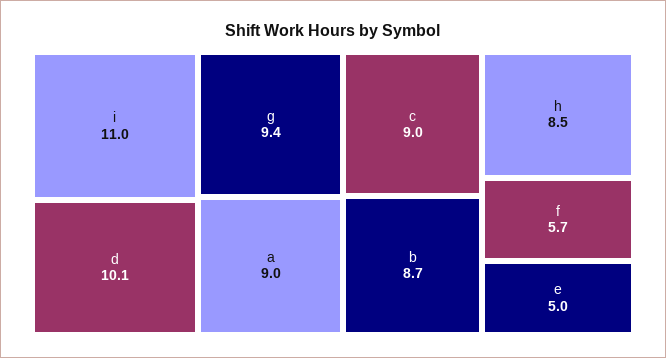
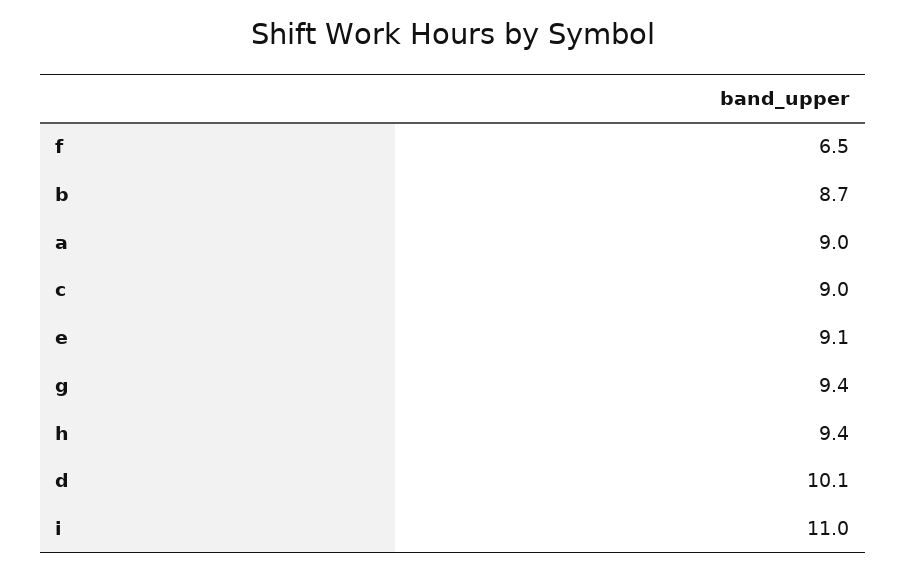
  {
    "i": 11,
    "d": 10.1,
    "g": 9.4,
    "a": 9,
    "c": 9,
    "b": 8.7,
-   "h": 8.5,
+   "h": 9.4,
-   "f": 5.7,
+   "f": 6.5,
-   "e": 5
+   "e": 9.1
  }

